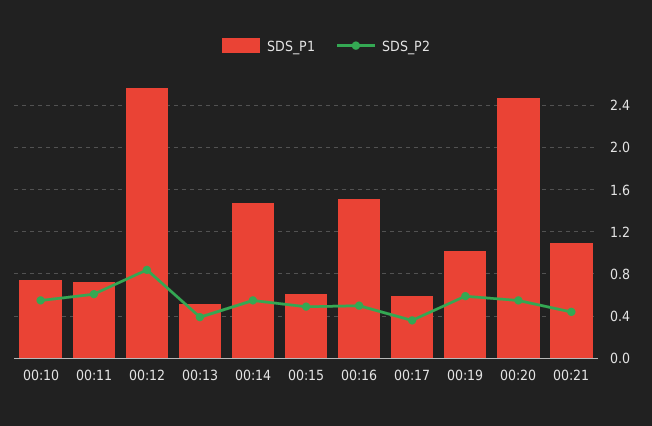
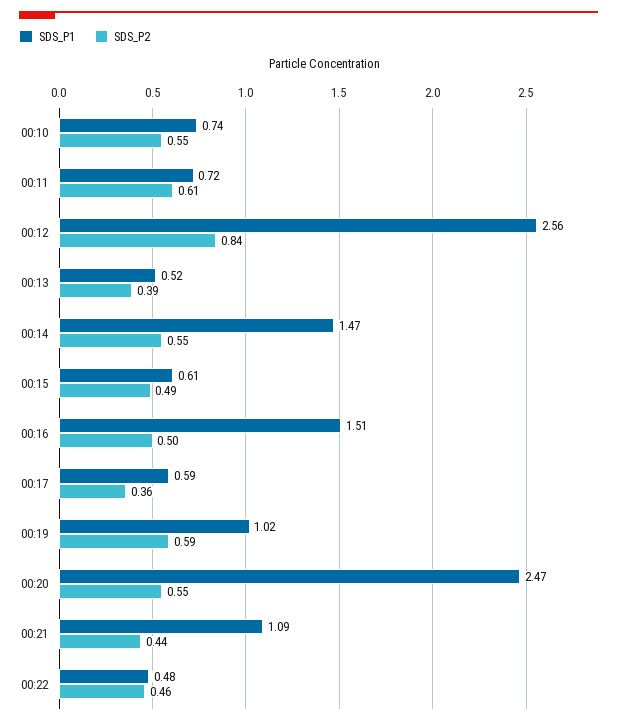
  {
    "SDS_P1": {
      "00:10": 0.74,
      "00:11": 0.72,
      "00:12": 2.56,
      "00:13": 0.52,
      "00:14": 1.47,
      "00:15": 0.61,
      "00:16": 1.51,
      "00:17": 0.59,
      "00:19": 1.02,
      "00:20": 2.47,
-     "00:21": 1.09
+     "00:21": 1.09,
+     "00:22": 0.48
    },
    "SDS_P2": {
      "00:10": 0.55,
      "00:11": 0.61,
      "00:12": 0.84,
      "00:13": 0.39,
      "00:14": 0.55,
      "00:15": 0.49,
      "00:16": 0.5,
      "00:17": 0.36,
      "00:19": 0.59,
      "00:20": 0.55,
-     "00:21": 0.44
+     "00:21": 0.44,
+     "00:22": 0.46
    }
  }

